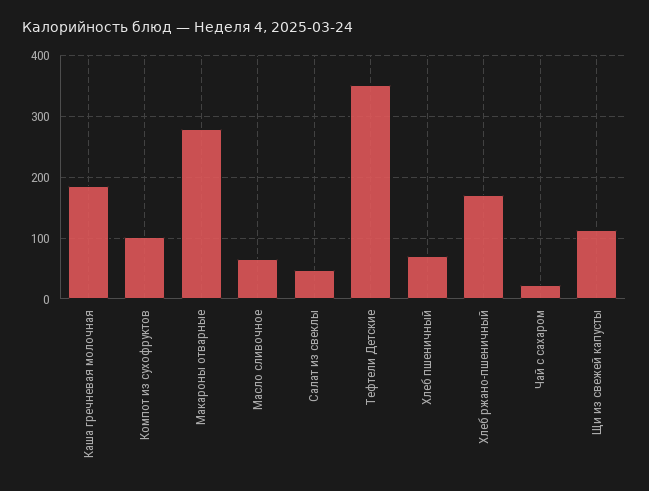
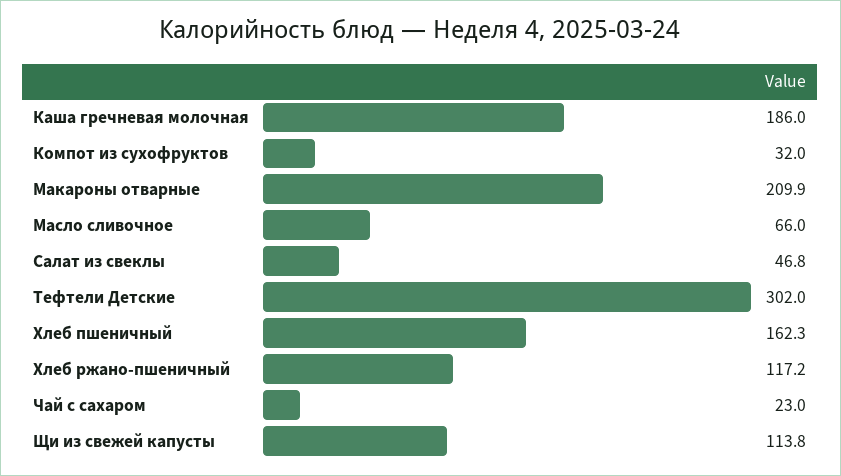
  {
    "Каша гречневая молочная": 186,
-   "Компот из сухофруктов": 100,
+   "Компот из сухофруктов": 32,
-   "Макароны отварные": 280,
+   "Макароны отварные": 209.9,
    "Масло сливочное": 66,
    "Салат из свеклы": 46.8,
-   "Тефтели Детские": 350,
+   "Тефтели Детские": 302,
-   "Хлеб пшеничный": 70,
+   "Хлеб пшеничный": 162.3,
-   "Хлеб ржано-пшеничный": 170,
+   "Хлеб ржано-пшеничный": 117.2,
    "Чай с сахаром": 23,
    "Щи из свежей капусты": 113.8
  }

